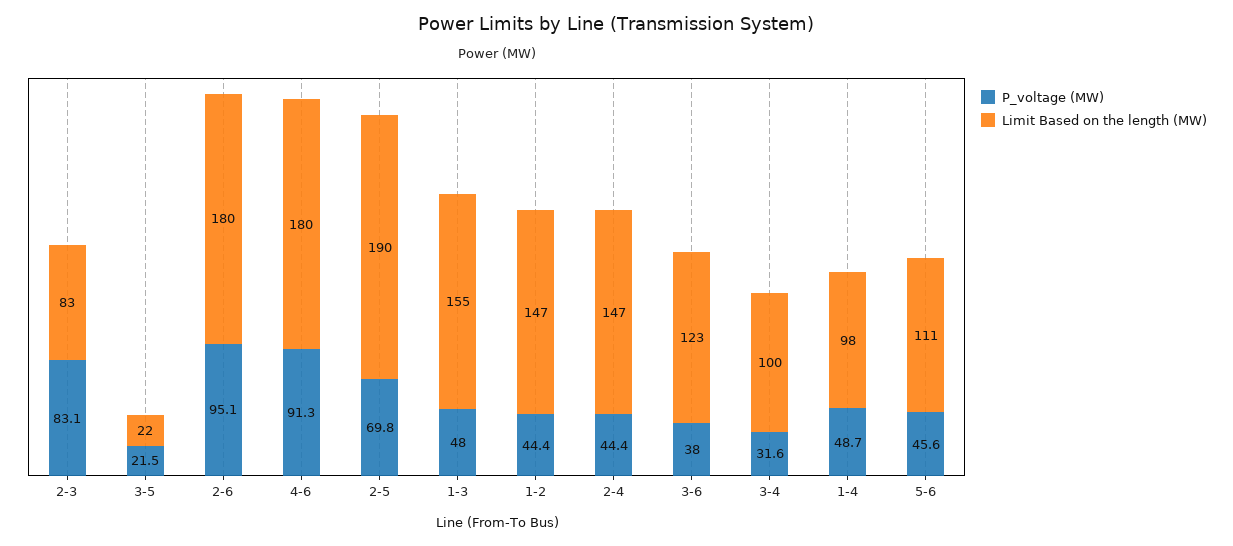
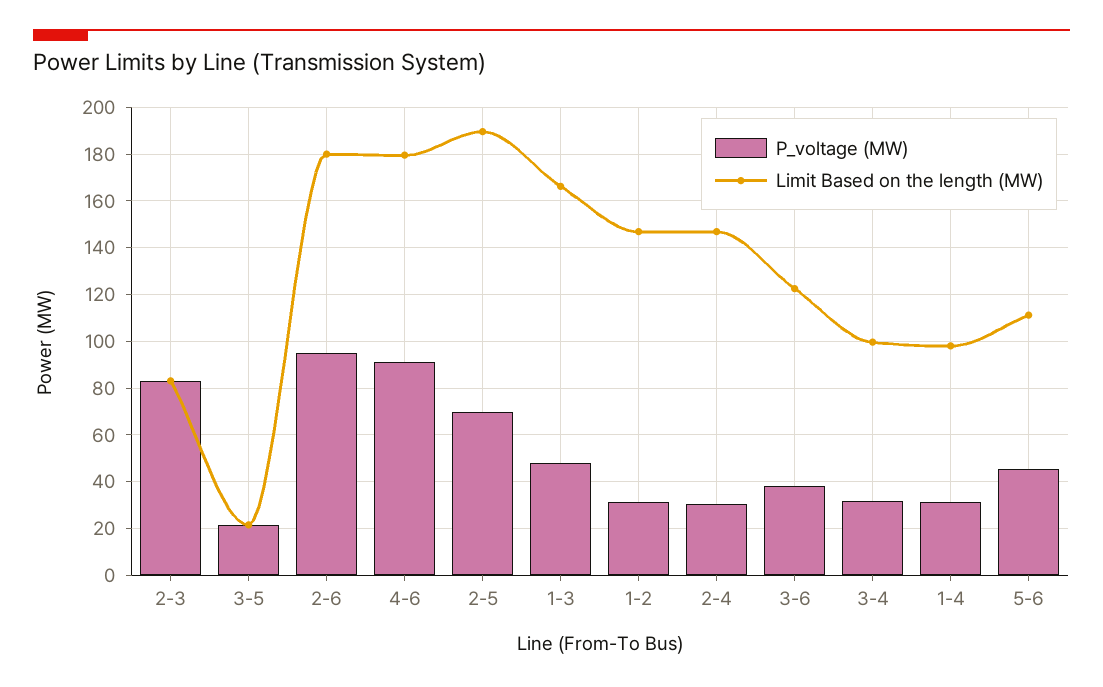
  {
    "P_voltage (MW)": {
      "2-3": 83.1,
      "3-5": 21.5,
      "2-6": 95.1,
      "4-6": 91.3,
      "2-5": 69.8,
      "1-3": 48,
-     "1-2": 44.4,
+     "1-2": 30,
-     "2-4": 44.4,
+     "2-4": 30,
      "3-6": 38,
      "3-4": 31.6,
-     "1-4": 48.7,
+     "1-4": 30,
      "5-6": 45.6
    },
    "Limit Based on the length (MW)": {
      "2-3": 83,
      "3-5": 22,
      "2-6": 180,
      "4-6": 180,
      "2-5": 190,
-     "1-3": 155,
+     "1-3": 165,
      "1-2": 147,
      "2-4": 147,
      "3-6": 123,
      "3-4": 100,
      "1-4": 98,
      "5-6": 111
    }
  }

